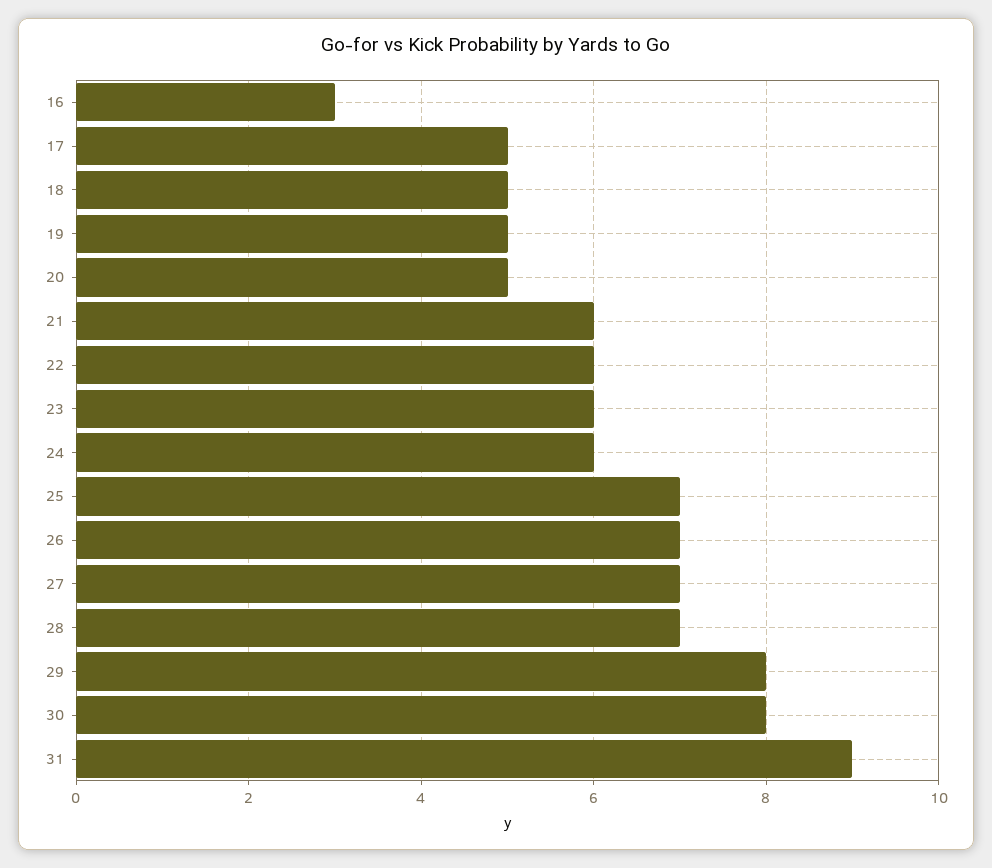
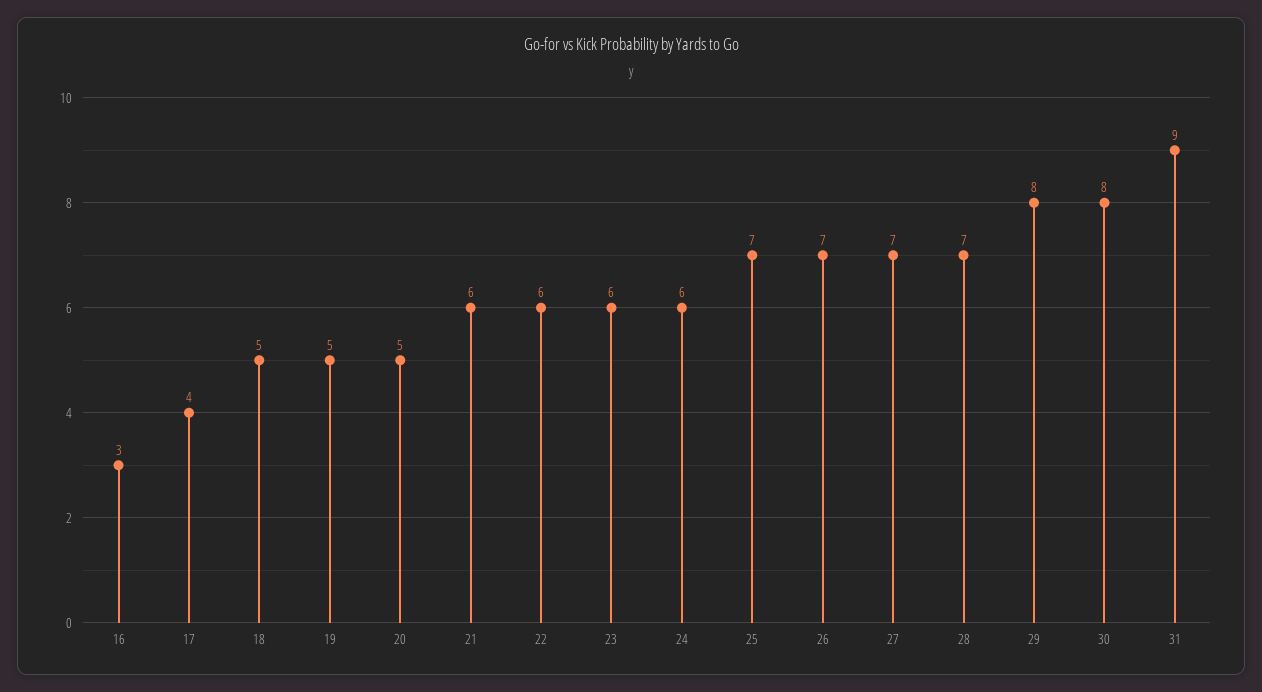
  {
    "16": 3,
-   "17": 5,
+   "17": 4,
    "18": 5,
    "19": 5,
    "20": 5,
    "21": 6,
    "22": 6,
    "23": 6,
    "24": 6,
    "25": 7,
    "26": 7,
    "27": 7,
    "28": 7,
    "29": 8,
    "30": 8,
    "31": 9
  }

